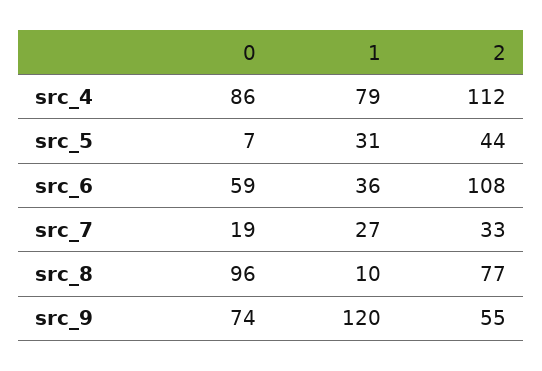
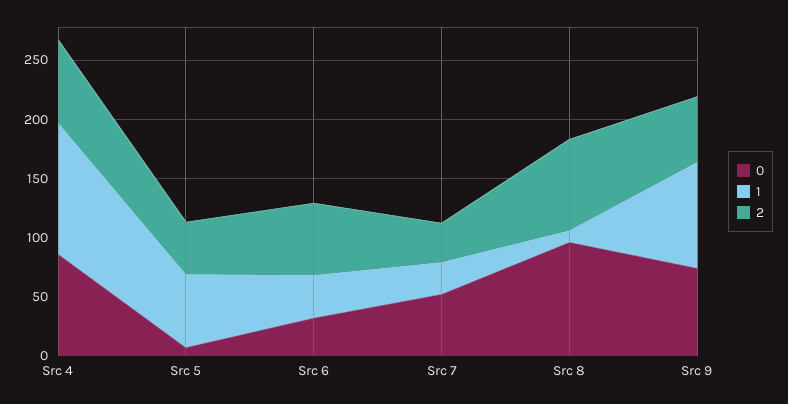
  {
    "0": {
      "src_4": 86,
      "src_5": 7,
-     "src_6": 59,
+     "src_6": 30,
-     "src_7": 19,
+     "src_7": 50,
      "src_8": 96,
      "src_9": 74
    },
    "1": {
-     "src_4": 79,
+     "src_4": 110,
-     "src_5": 31,
+     "src_5": 60,
      "src_6": 36,
      "src_7": 27,
      "src_8": 10,
-     "src_9": 120
+     "src_9": 90
    },
    "2": {
-     "src_4": 112,
+     "src_4": 70,
      "src_5": 44,
-     "src_6": 108,
+     "src_6": 60,
      "src_7": 33,
      "src_8": 77,
      "src_9": 55
    }
  }

